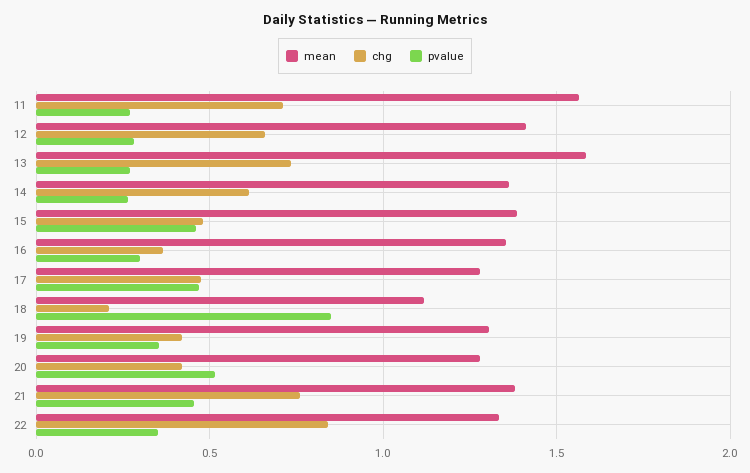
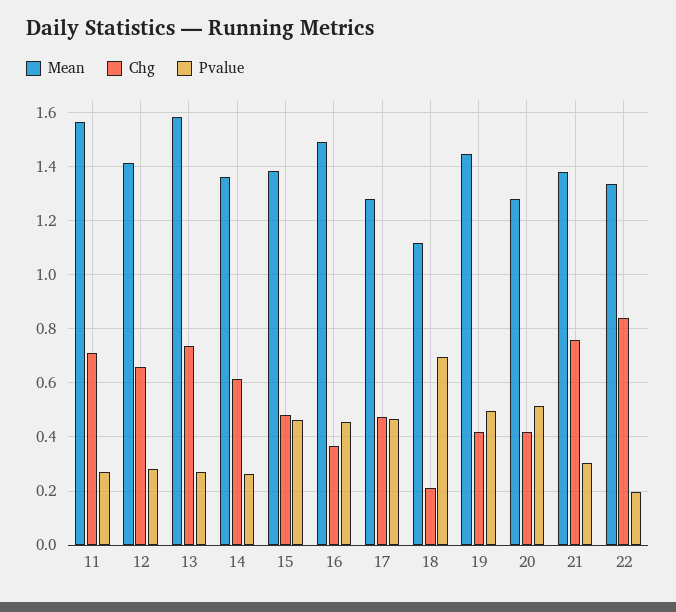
  {
    "mean": {
      "11": 1.575,
      "12": 1.425,
      "13": 1.575,
      "14": 1.35,
      "15": 1.375,
-     "16": 1.35,
+     "16": 1.5,
      "17": 1.275,
      "18": 1.125,
-     "19": 1.3,
+     "19": 1.45,
      "20": 1.275,
      "21": 1.375,
      "22": 1.325
    },
    "chg": {
      "11": 0.7,
      "12": 0.65,
      "13": 0.725,
      "14": 0.625,
      "15": 0.475,
      "16": 0.375,
      "17": 0.475,
      "18": 0.2,
      "19": 0.425,
      "20": 0.425,
      "21": 0.75,
      "22": 0.85
    },
    "pvalue": {
      "11": 0.275,
      "12": 0.275,
      "13": 0.275,
      "14": 0.275,
      "15": 0.45,
-     "16": 0.3,
+     "16": 0.45,
      "17": 0.475,
-     "18": 0.85,
+     "18": 0.7,
-     "19": 0.35,
+     "19": 0.5,
      "20": 0.525,
-     "21": 0.45,
+     "21": 0.3,
-     "22": 0.35
+     "22": 0.2
    }
  }

